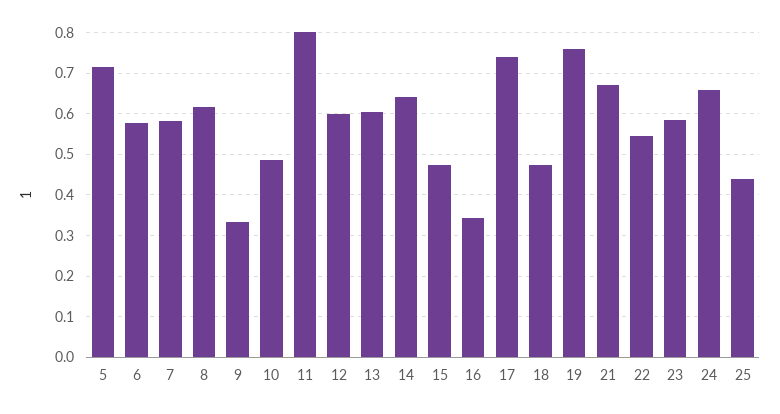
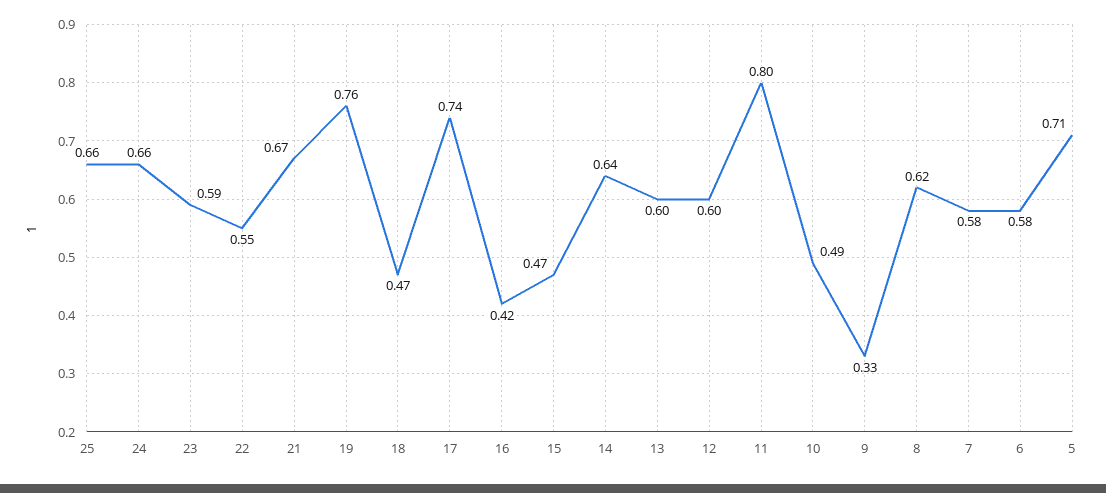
  {
    "5": 0.71,
    "6": 0.58,
    "7": 0.58,
    "8": 0.62,
    "9": 0.33,
    "10": 0.49,
    "11": 0.8,
    "12": 0.6,
    "13": 0.6,
    "14": 0.64,
    "15": 0.47,
-   "16": 0.34,
+   "16": 0.42,
    "17": 0.74,
    "18": 0.47,
    "19": 0.76,
    "21": 0.67,
    "22": 0.55,
    "23": 0.59,
    "24": 0.66,
-   "25": 0.44
+   "25": 0.66
  }

